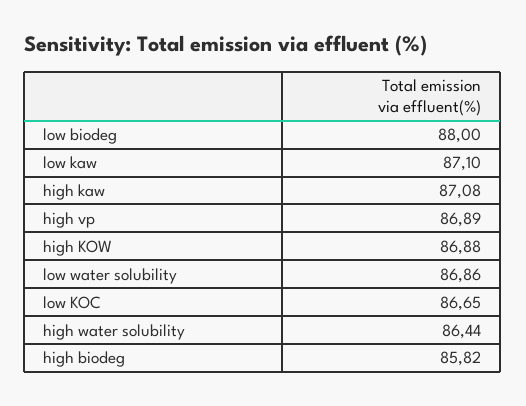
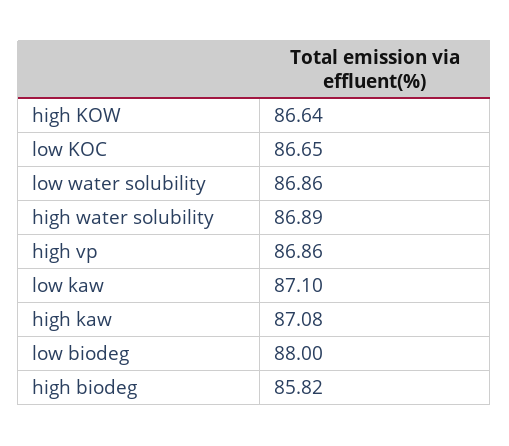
  {
    "low biodeg": 88,
    "low kaw": 87.1,
    "high kaw": 87.08,
-   "high vp": 86.89,
+   "high vp": 86.86,
-   "high KOW": 86.88,
+   "high KOW": 86.64,
    "low water solubility": 86.86,
    "low KOC": 86.65,
-   "high water solubility": 86.44,
+   "high water solubility": 86.89,
    "high biodeg": 85.82
  }

